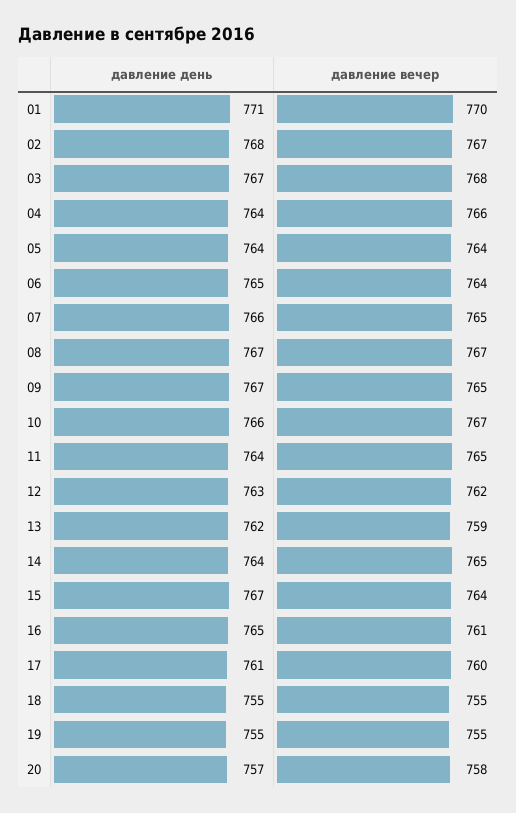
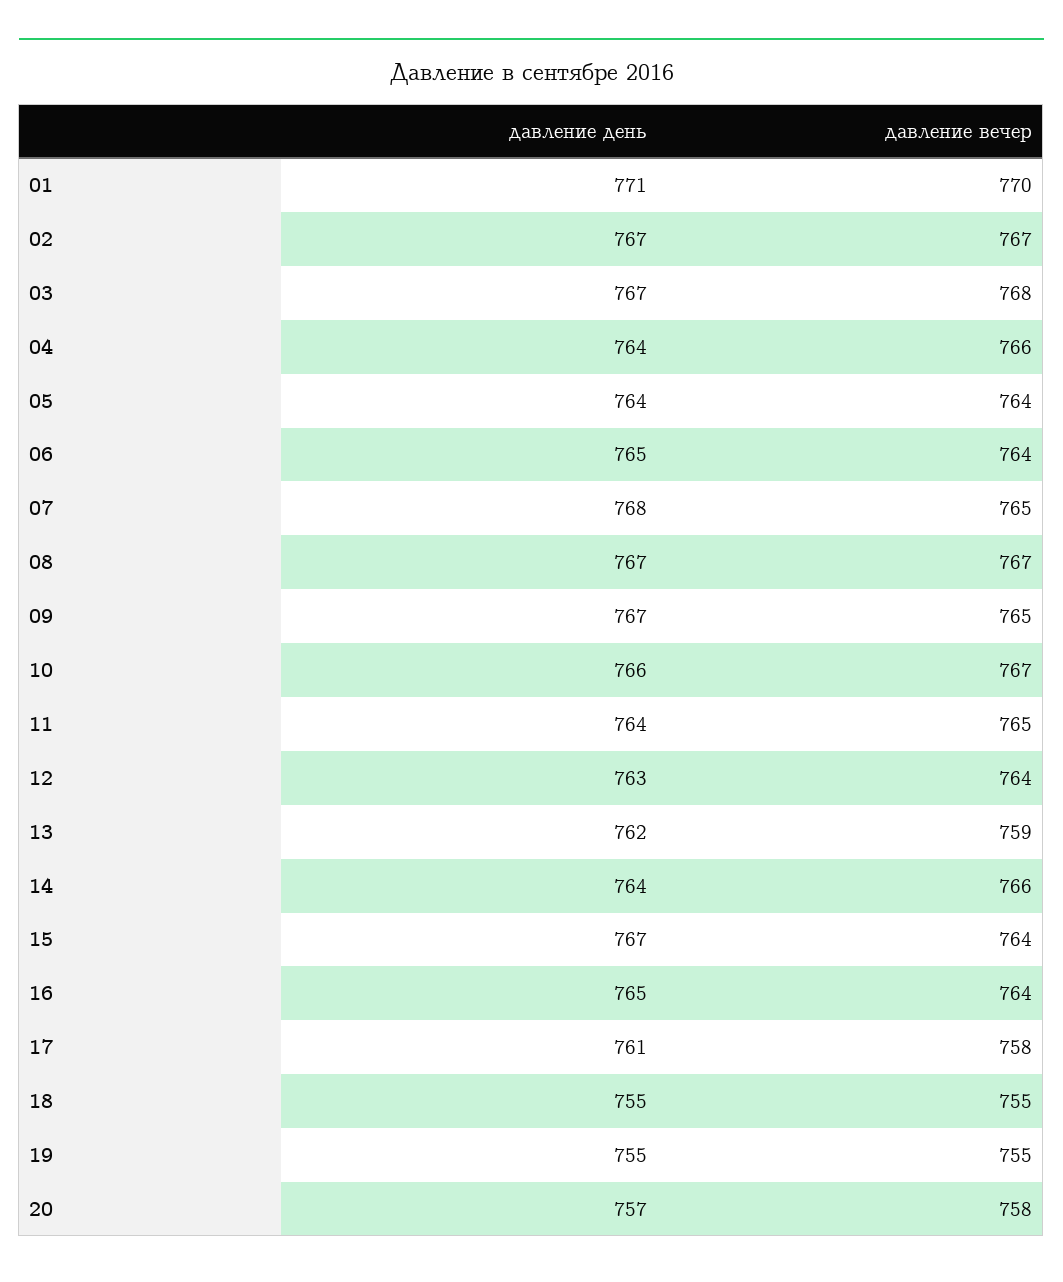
  {
    "давление день": {
      "01": 771,
-     "02": 768,
+     "02": 767,
      "03": 767,
      "04": 764,
      "05": 764,
      "06": 765,
-     "07": 766,
+     "07": 768,
      "08": 767,
      "09": 767,
      "10": 766,
      "11": 764,
      "12": 763,
      "13": 762,
      "14": 764,
      "15": 767,
      "16": 765,
      "17": 761,
      "18": 755,
      "19": 755,
      "20": 757
    },
    "давление вечер": {
      "01": 770,
      "02": 767,
      "03": 768,
      "04": 766,
      "05": 764,
      "06": 764,
      "07": 765,
      "08": 767,
      "09": 765,
      "10": 767,
      "11": 765,
-     "12": 762,
+     "12": 764,
      "13": 759,
-     "14": 765,
+     "14": 766,
      "15": 764,
-     "16": 761,
+     "16": 764,
-     "17": 760,
+     "17": 758,
      "18": 755,
      "19": 755,
      "20": 758
    }
  }

